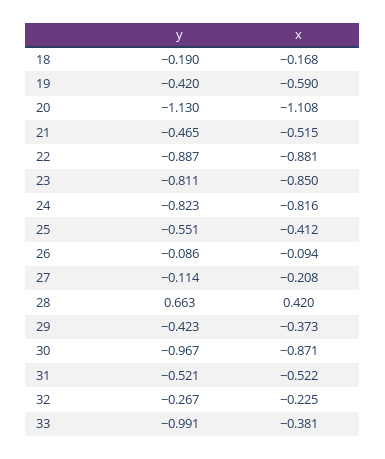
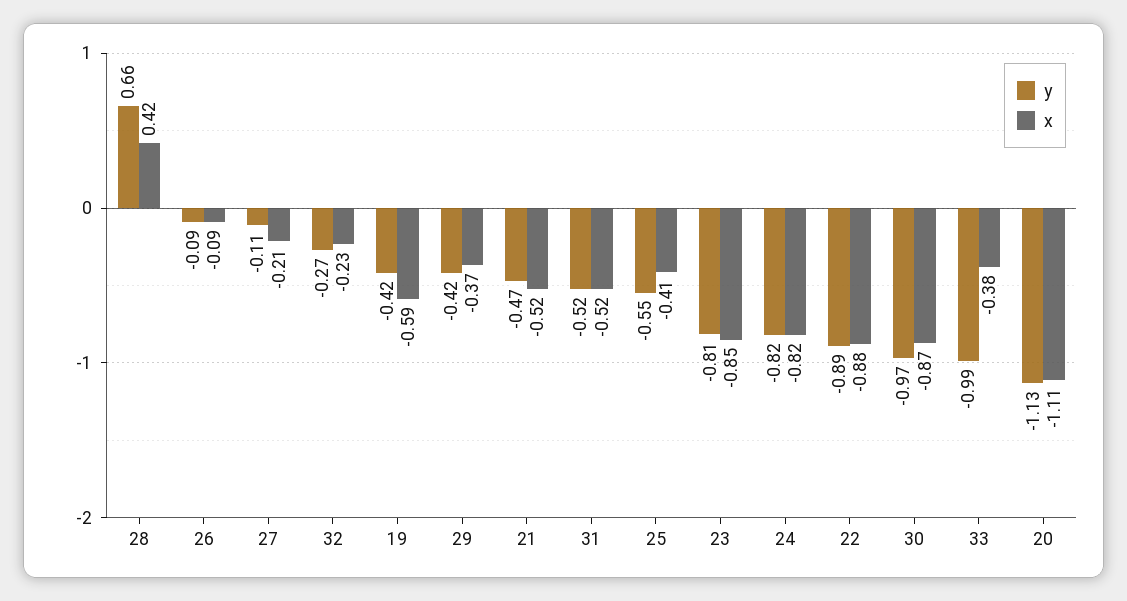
  {
    "y": {
-     "18": -0.19,
      "19": -0.42,
      "20": -1.13,
      "21": -0.465,
      "22": -0.887,
      "23": -0.811,
      "24": -0.823,
      "25": -0.551,
      "26": -0.086,
      "27": -0.114,
      "28": 0.663,
      "29": -0.423,
      "30": -0.967,
      "31": -0.521,
      "32": -0.267,
      "33": -0.991
    },
    "x": {
-     "18": -0.168,
      "19": -0.59,
      "20": -1.108,
      "21": -0.515,
      "22": -0.881,
      "23": -0.85,
      "24": -0.816,
      "25": -0.412,
      "26": -0.094,
      "27": -0.208,
      "28": 0.42,
      "29": -0.373,
      "30": -0.871,
      "31": -0.522,
      "32": -0.225,
      "33": -0.381
    }
  }

